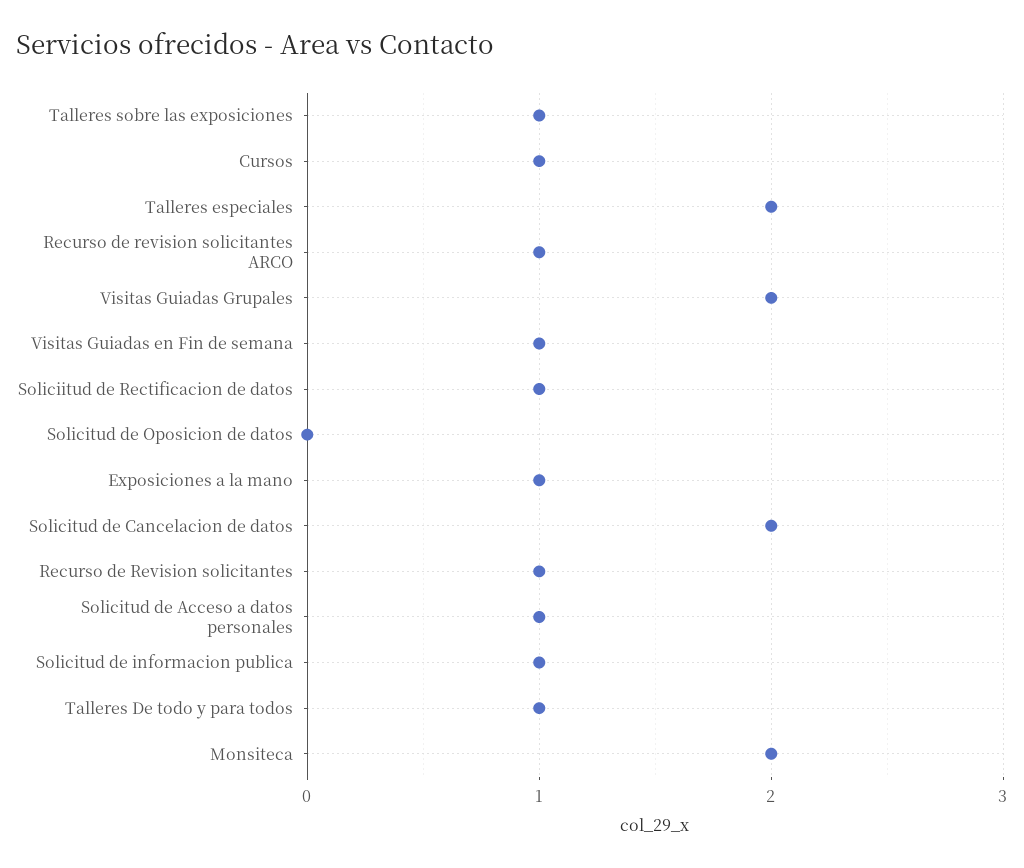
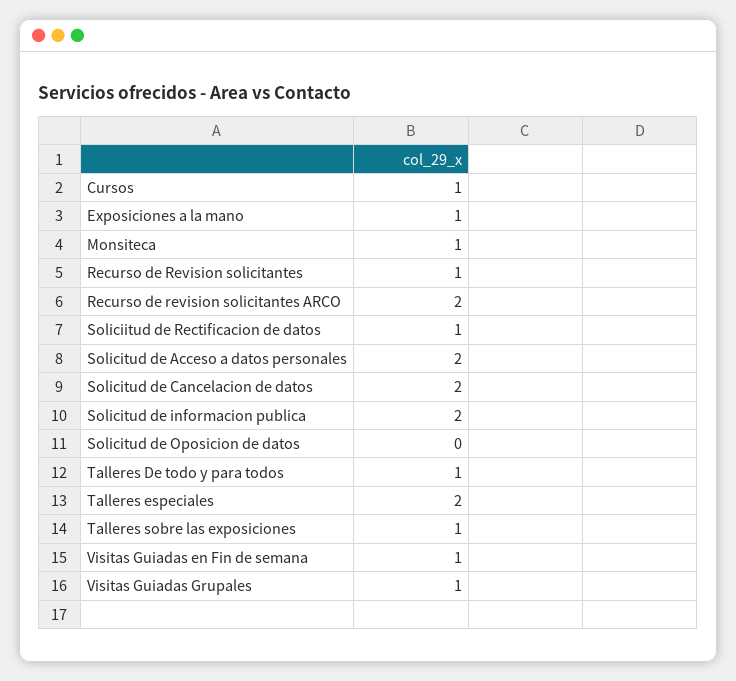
  {
    "Talleres sobre las exposiciones": 1,
    "Cursos": 1,
    "Talleres especiales": 2,
-   "Recurso de revision solicitantes ARCO": 1,
+   "Recurso de revision solicitantes ARCO": 2,
-   "Visitas Guiadas Grupales": 2,
+   "Visitas Guiadas Grupales": 1,
    "Visitas Guiadas en Fin de semana": 1,
    "Soliciitud de Rectificacion de datos": 1,
    "Solicitud de Oposicion de datos": 0,
    "Exposiciones a la mano": 1,
    "Solicitud de Cancelacion de datos": 2,
    "Recurso de Revision solicitantes": 1,
-   "Solicitud de Acceso a datos personales": 1,
+   "Solicitud de Acceso a datos personales": 2,
-   "Solicitud de informacion publica": 1,
+   "Solicitud de informacion publica": 2,
    "Talleres De todo y para todos": 1,
-   "Monsiteca": 2
+   "Monsiteca": 1
  }

